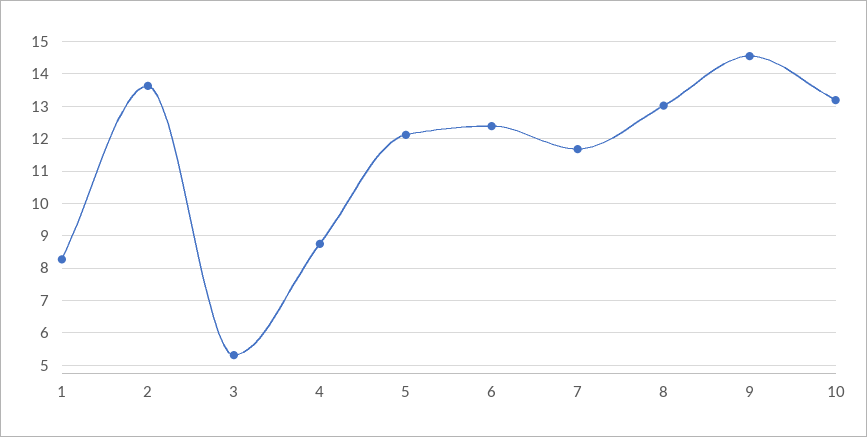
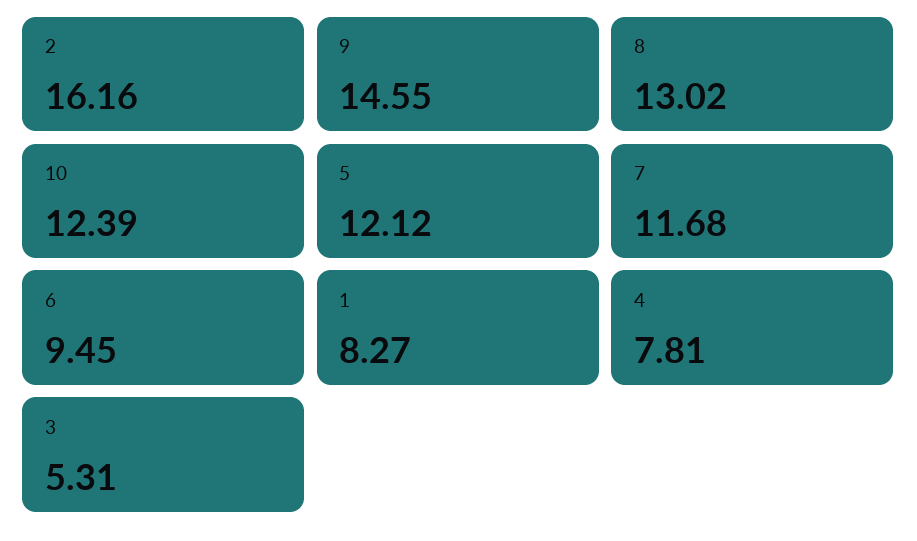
  {
    "1": 8.27,
-   "2": 13.6,
+   "2": 16.16,
    "3": 5.31,
-   "4": 8.8,
+   "4": 7.81,
    "5": 12.12,
-   "6": 12.4,
+   "6": 9.45,
    "7": 11.68,
    "8": 13.02,
    "9": 14.55,
-   "10": 13.2
+   "10": 12.39
  }

